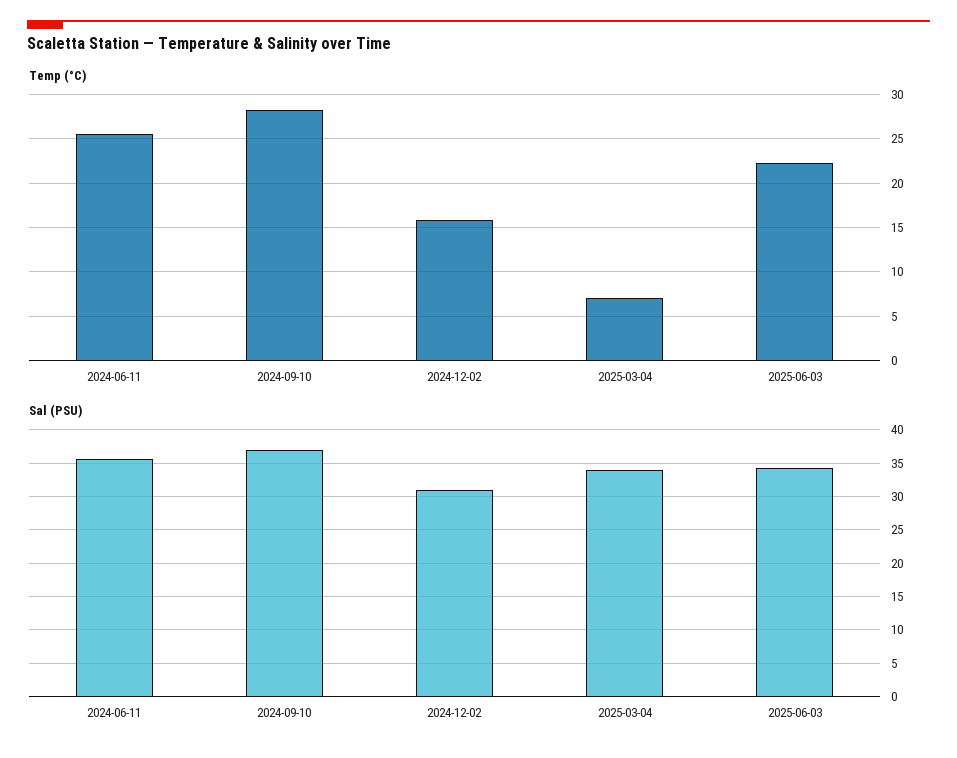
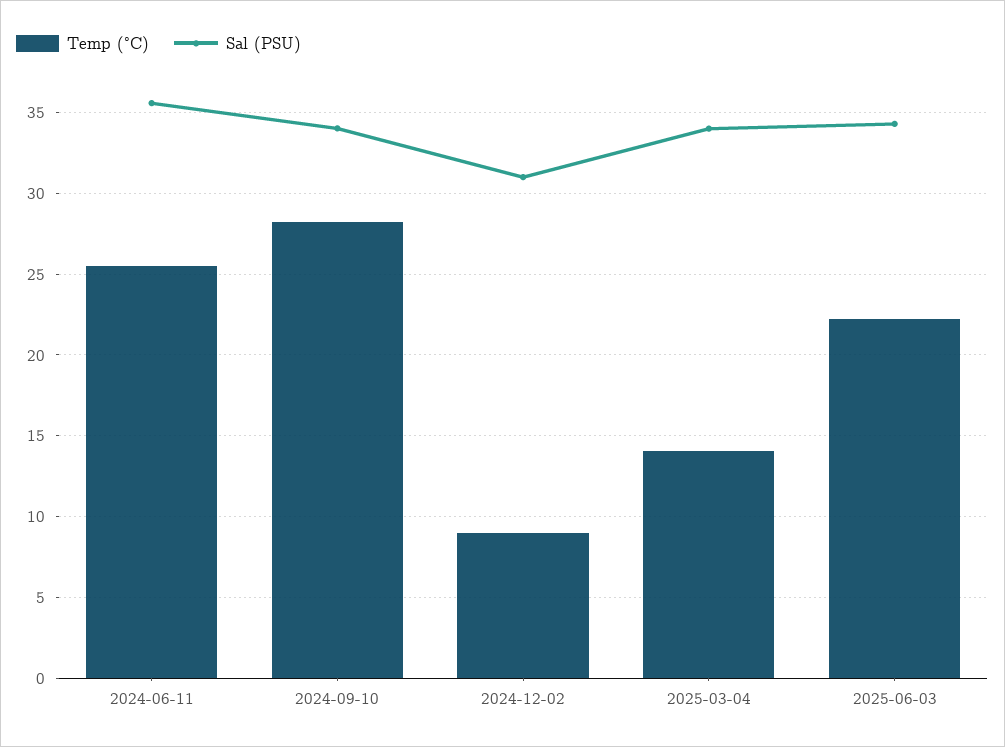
  {
    "Temp (°C)": {
      "2024-06-11": 25.5,
      "2024-09-10": 28,
-     "2024-12-02": 16,
+     "2024-12-02": 9,
-     "2025-03-04": 7,
+     "2025-03-04": 14,
      "2025-06-03": 22.5
    },
    "Sal (PSU)": {
      "2024-06-11": 35.5,
-     "2024-09-10": 37,
+     "2024-09-10": 34,
      "2024-12-02": 31,
      "2025-03-04": 34,
      "2025-06-03": 34.5
    }
  }

